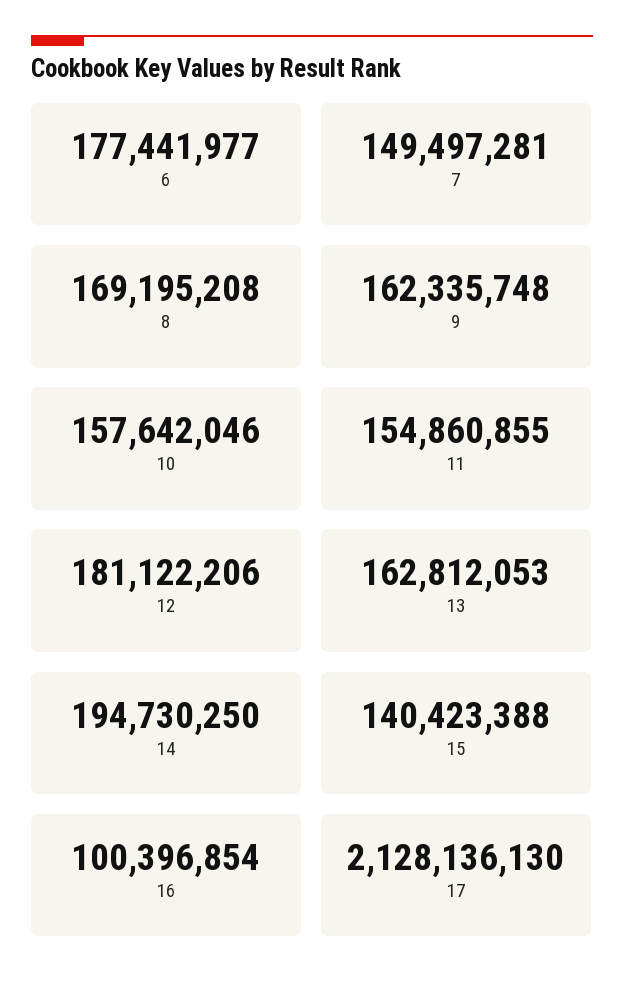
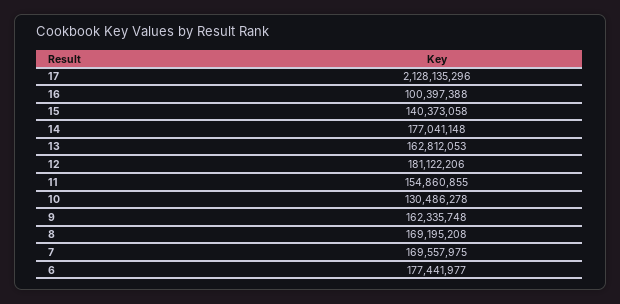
  {
    "6": 177441977,
-   "7": 149497281,
+   "7": 169557975,
    "8": 169195208,
    "9": 162335748,
-   "10": 157642046,
+   "10": 130486278,
    "11": 154860855,
    "12": 181122206,
    "13": 162812053,
-   "14": 194730250,
+   "14": 177041148,
-   "15": 140423388,
+   "15": 140373058,
-   "16": 100396854,
+   "16": 100397388,
-   "17": 2128136130
+   "17": 2128135296
  }

